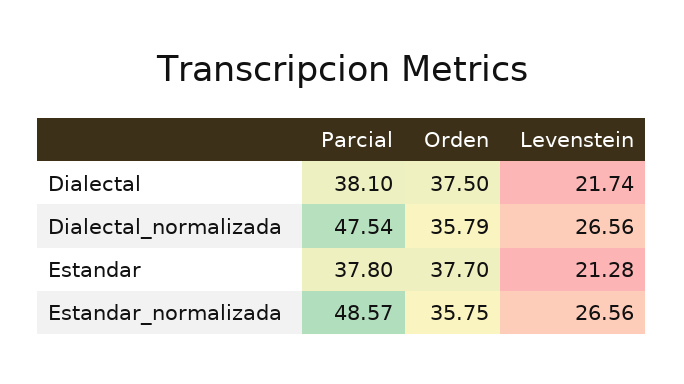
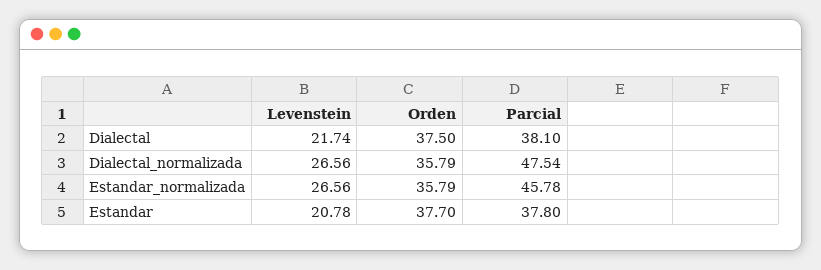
  {
    "Parcial": {
      "Dialectal": 38.1,
      "Dialectal_normalizada": 47.54,
      "Estandar": 37.8,
-     "Estandar_normalizada": 48.57
+     "Estandar_normalizada": 45.78
    },
    "Orden": {
      "Dialectal": 37.5,
      "Dialectal_normalizada": 35.79,
      "Estandar": 37.7,
-     "Estandar_normalizada": 35.75
+     "Estandar_normalizada": 35.79
    },
    "Levenstein": {
      "Dialectal": 21.74,
      "Dialectal_normalizada": 26.56,
-     "Estandar": 21.28,
+     "Estandar": 20.78,
      "Estandar_normalizada": 26.56
    }
  }

